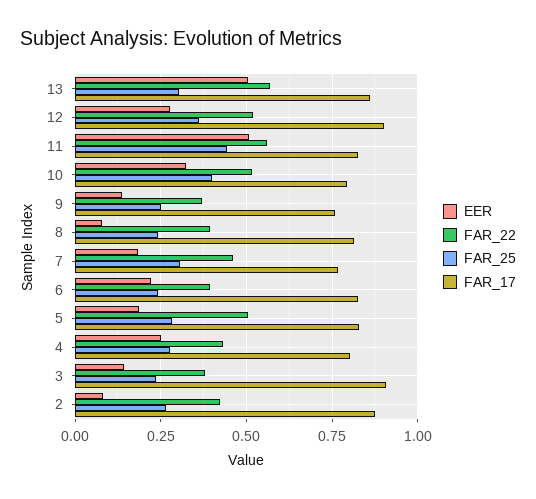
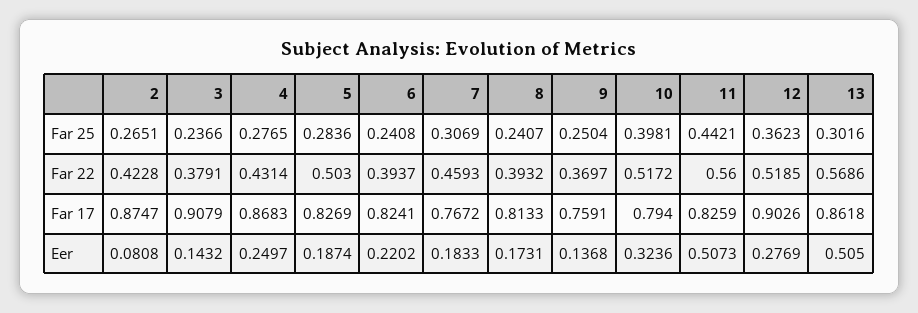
  {
    "EER": {
      "13": 0.505,
      "12": 0.2769,
      "11": 0.5073,
      "10": 0.3236,
      "9": 0.1368,
-     "8": 0.075,
+     "8": 0.1731,
      "7": 0.1833,
      "6": 0.2202,
      "5": 0.1874,
      "4": 0.2497,
      "3": 0.1432,
      "2": 0.0808
    },
    "FAR_22": {
      "13": 0.5686,
      "12": 0.5185,
      "11": 0.56,
      "10": 0.5172,
      "9": 0.3697,
      "8": 0.3932,
      "7": 0.4593,
      "6": 0.3937,
      "5": 0.503,
      "4": 0.4314,
      "3": 0.3791,
      "2": 0.4228
    },
    "FAR_25": {
      "13": 0.3016,
      "12": 0.3623,
      "11": 0.4421,
      "10": 0.3981,
      "9": 0.2504,
      "8": 0.2407,
      "7": 0.3069,
      "6": 0.2408,
      "5": 0.2836,
      "4": 0.2765,
      "3": 0.2366,
      "2": 0.2651
    },
    "FAR_17": {
      "13": 0.8618,
      "12": 0.9026,
      "11": 0.8259,
      "10": 0.794,
      "9": 0.7591,
      "8": 0.8133,
      "7": 0.7672,
      "6": 0.8241,
      "5": 0.8269,
-     "4": 0.8,
+     "4": 0.8683,
      "3": 0.9079,
      "2": 0.8747
    }
  }

